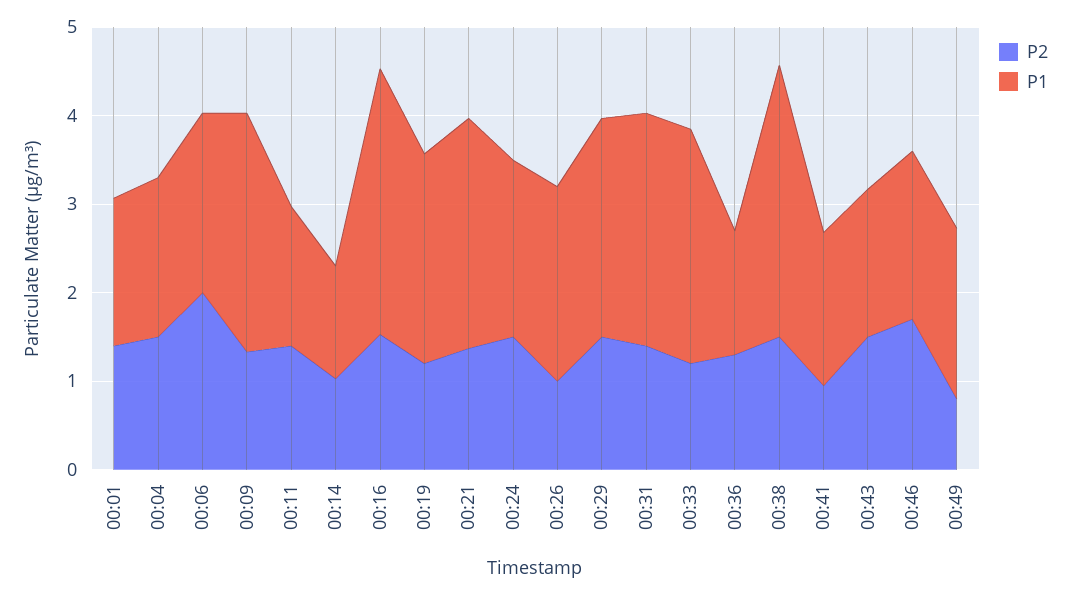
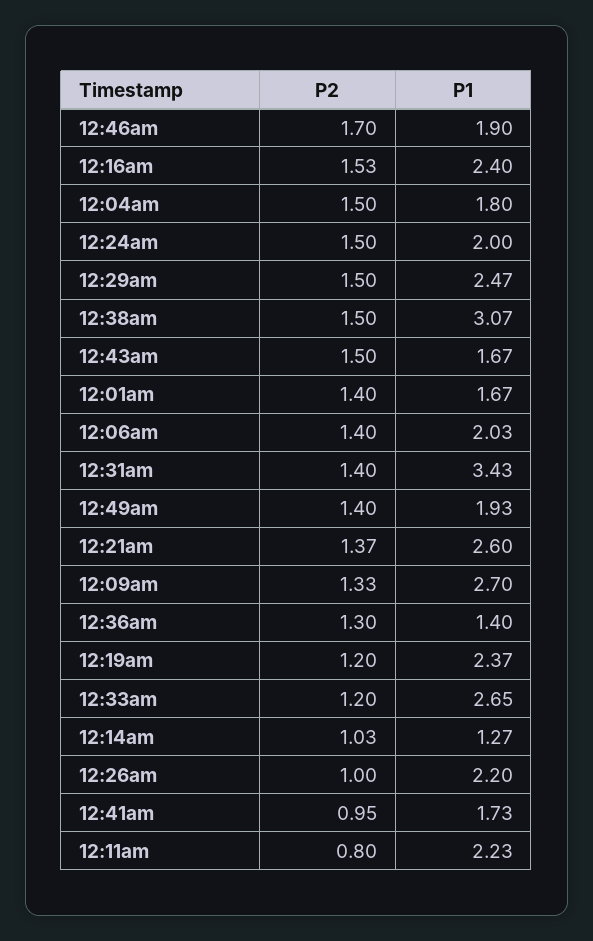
  {
    "P2": {
      "00:01": 1.4,
      "00:04": 1.5,
-     "00:06": 2,
+     "00:06": 1.4,
      "00:09": 1.33,
-     "00:11": 1.4,
+     "00:11": 0.8,
      "00:14": 1.03,
      "00:16": 1.53,
      "00:19": 1.2,
      "00:21": 1.37,
      "00:24": 1.5,
      "00:26": 1,
      "00:29": 1.5,
      "00:31": 1.4,
      "00:33": 1.2,
      "00:36": 1.3,
      "00:38": 1.5,
      "00:41": 0.95,
      "00:43": 1.5,
      "00:46": 1.7,
-     "00:49": 0.8
+     "00:49": 1.4
    },
    "P1": {
      "00:01": 1.67,
      "00:04": 1.8,
      "00:06": 2.03,
      "00:09": 2.7,
-     "00:11": 1.6,
+     "00:11": 2.23,
      "00:14": 1.27,
-     "00:16": 3,
+     "00:16": 2.4,
      "00:19": 2.37,
      "00:21": 2.6,
      "00:24": 2,
      "00:26": 2.2,
      "00:29": 2.47,
-     "00:31": 2.6,
+     "00:31": 3.43,
      "00:33": 2.65,
      "00:36": 1.4,
      "00:38": 3.07,
      "00:41": 1.73,
      "00:43": 1.67,
      "00:46": 1.9,
      "00:49": 1.93
    }
  }

